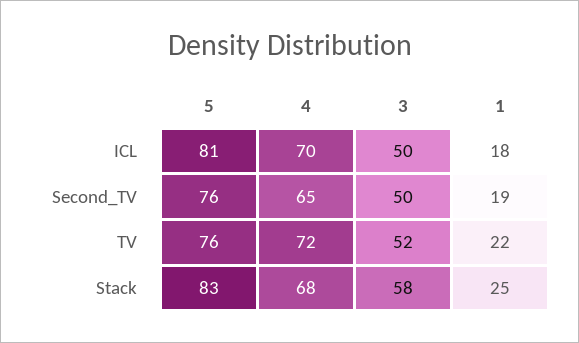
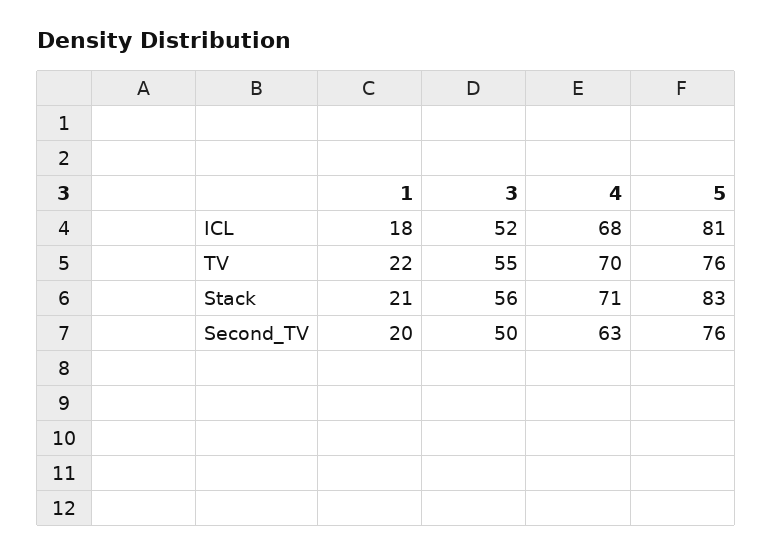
  {
    "5": {
      "ICL": 81,
      "Second_TV": 76,
      "TV": 76,
      "Stack": 83
    },
    "4": {
-     "ICL": 70,
+     "ICL": 68,
-     "Second_TV": 65,
+     "Second_TV": 63,
-     "TV": 72,
+     "TV": 70,
-     "Stack": 68
+     "Stack": 71
    },
    "3": {
-     "ICL": 50,
+     "ICL": 52,
      "Second_TV": 50,
-     "TV": 52,
+     "TV": 55,
-     "Stack": 58
+     "Stack": 56
    },
    "1": {
      "ICL": 18,
-     "Second_TV": 19,
+     "Second_TV": 20,
      "TV": 22,
-     "Stack": 25
+     "Stack": 21
    }
  }

